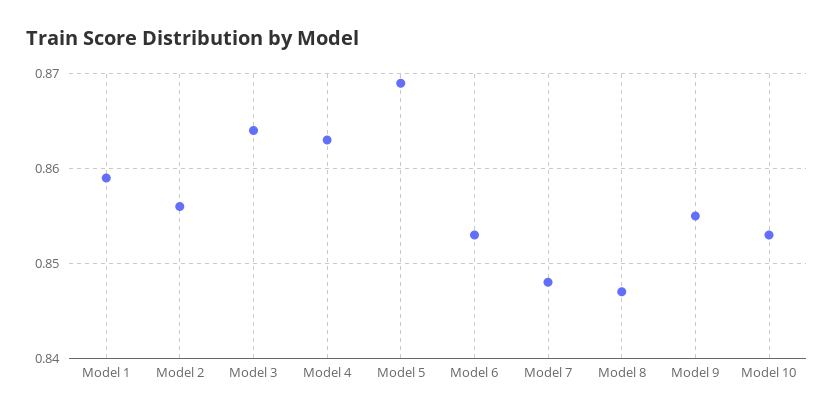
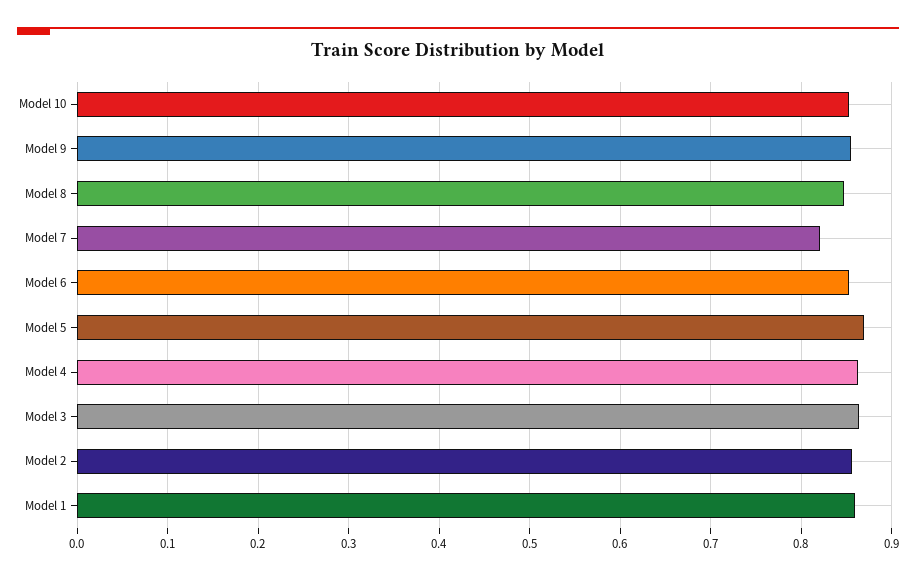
  {
    "Model 1": 0.859,
    "Model 2": 0.856,
    "Model 3": 0.864,
    "Model 4": 0.863,
    "Model 5": 0.869,
    "Model 6": 0.853,
-   "Model 7": 0.848,
+   "Model 7": 0.82,
    "Model 8": 0.847,
    "Model 9": 0.855,
    "Model 10": 0.853
  }

